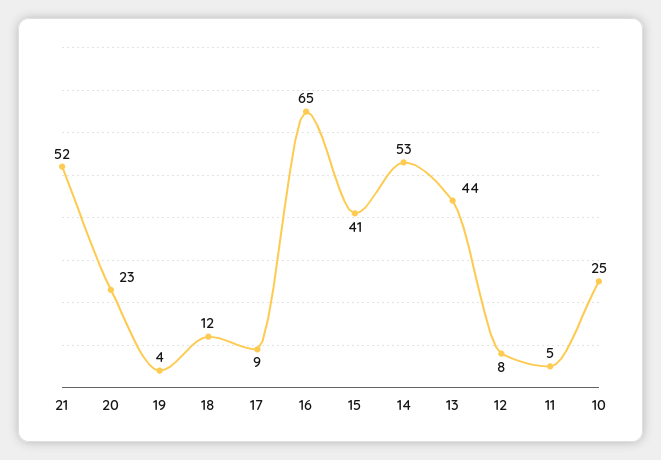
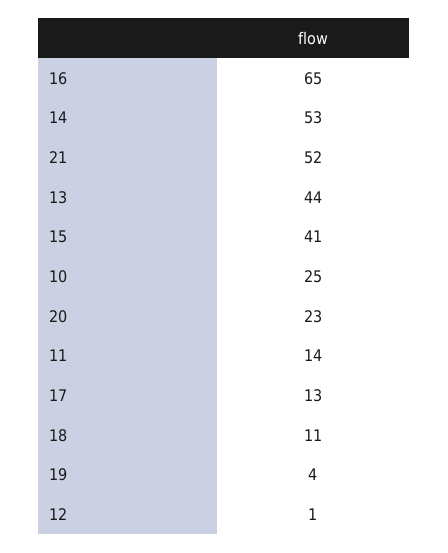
  {
    "21": 52,
    "20": 23,
    "19": 4,
-   "18": 12,
+   "18": 11,
-   "17": 9,
+   "17": 13,
    "16": 65,
    "15": 41,
    "14": 53,
    "13": 44,
-   "12": 8,
+   "12": 1,
-   "11": 5,
+   "11": 14,
    "10": 25
  }

